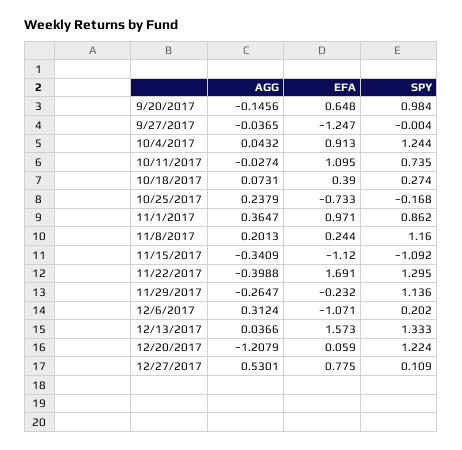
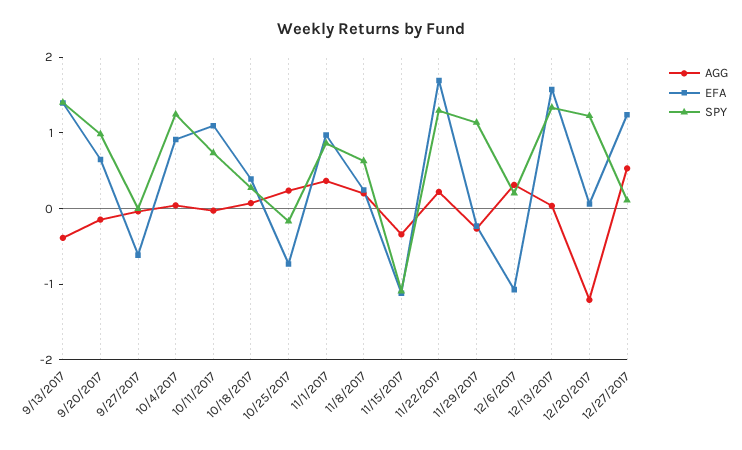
  {
    "AGG": {
      "9/20/2017": -0.1456,
      "9/27/2017": -0.0365,
      "10/4/2017": 0.0432,
      "10/11/2017": -0.0274,
      "10/18/2017": 0.0731,
      "10/25/2017": 0.2379,
      "11/1/2017": 0.3647,
      "11/8/2017": 0.2013,
      "11/15/2017": -0.3409,
-     "11/22/2017": -0.3988,
+     "11/22/2017": 0.2,
      "11/29/2017": -0.2647,
      "12/6/2017": 0.3124,
      "12/13/2017": 0.0366,
      "12/20/2017": -1.2079,
-     "12/27/2017": 0.5301
+     "12/27/2017": 0.5301,
+     "9/13/2017": -0.4
    },
    "EFA": {
      "9/20/2017": 0.648,
-     "9/27/2017": -1.247,
+     "9/27/2017": -0.6,
      "10/4/2017": 0.913,
      "10/11/2017": 1.095,
      "10/18/2017": 0.39,
      "10/25/2017": -0.733,
      "11/1/2017": 0.971,
      "11/8/2017": 0.244,
      "11/15/2017": -1.12,
      "11/22/2017": 1.691,
      "11/29/2017": -0.232,
      "12/6/2017": -1.071,
      "12/13/2017": 1.573,
      "12/20/2017": 0.059,
-     "12/27/2017": 0.775
+     "12/27/2017": 1.2,
+     "9/13/2017": 1.4
    },
    "SPY": {
      "9/20/2017": 0.984,
      "9/27/2017": -0.004,
      "10/4/2017": 1.244,
      "10/11/2017": 0.735,
      "10/18/2017": 0.274,
      "10/25/2017": -0.168,
      "11/1/2017": 0.862,
-     "11/8/2017": 1.16,
+     "11/8/2017": 0.6,
      "11/15/2017": -1.092,
      "11/22/2017": 1.295,
      "11/29/2017": 1.136,
      "12/6/2017": 0.202,
      "12/13/2017": 1.333,
      "12/20/2017": 1.224,
-     "12/27/2017": 0.109
+     "12/27/2017": 0.109,
+     "9/13/2017": 1.4
    }
  }

